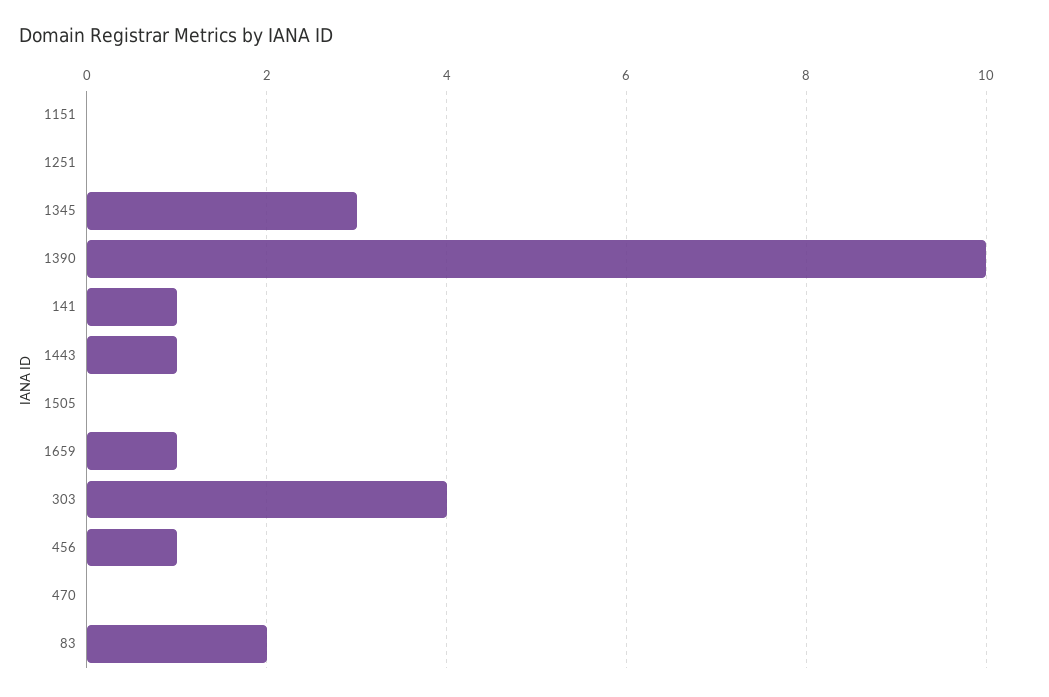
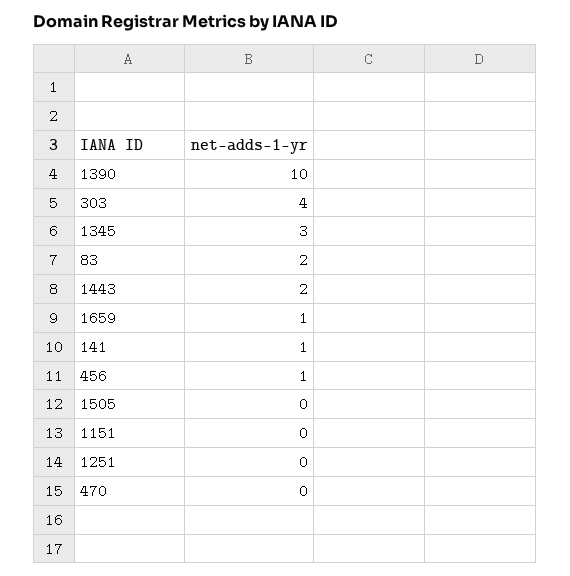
  {
    "1151": 0,
    "1251": 0,
    "1345": 3,
    "1390": 10,
    "141": 1,
-   "1443": 1,
+   "1443": 2,
    "1505": 0,
    "1659": 1,
    "303": 4,
    "456": 1,
    "470": 0,
    "83": 2
  }

